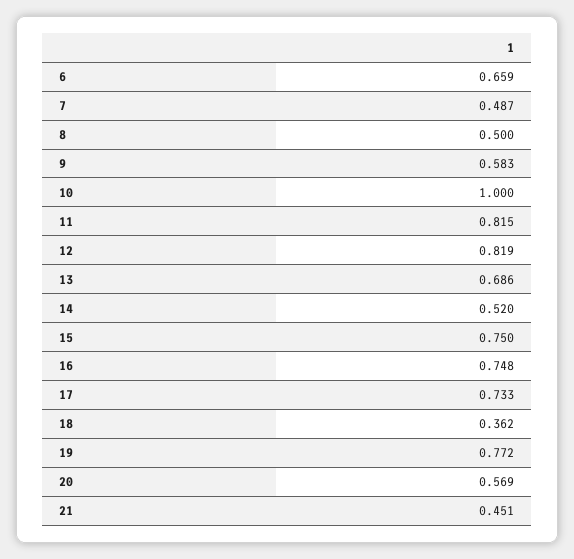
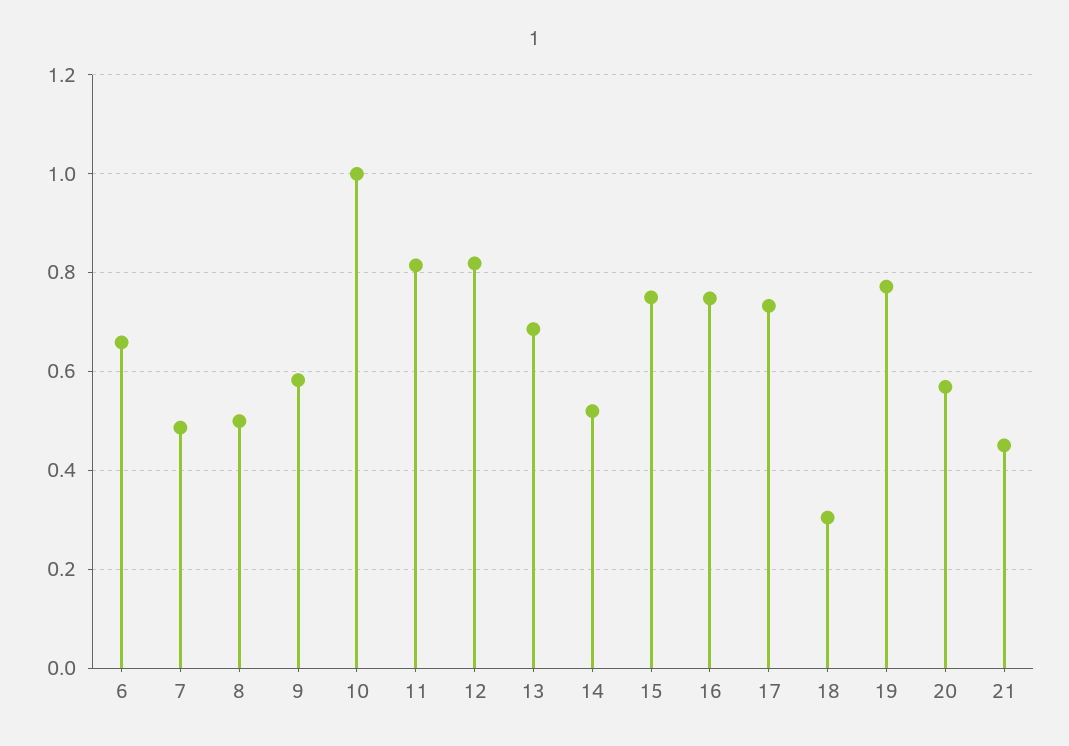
  {
    "6": 0.659,
    "7": 0.487,
    "8": 0.5,
    "9": 0.583,
    "10": 1,
    "11": 0.815,
    "12": 0.819,
    "13": 0.686,
    "14": 0.52,
    "15": 0.75,
    "16": 0.748,
    "17": 0.733,
-   "18": 0.362,
+   "18": 0.3,
    "19": 0.772,
    "20": 0.569,
    "21": 0.451
  }

